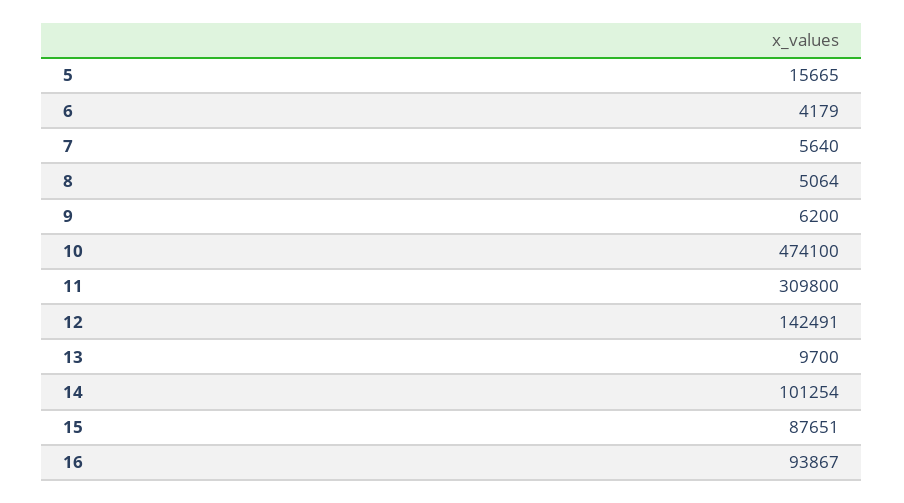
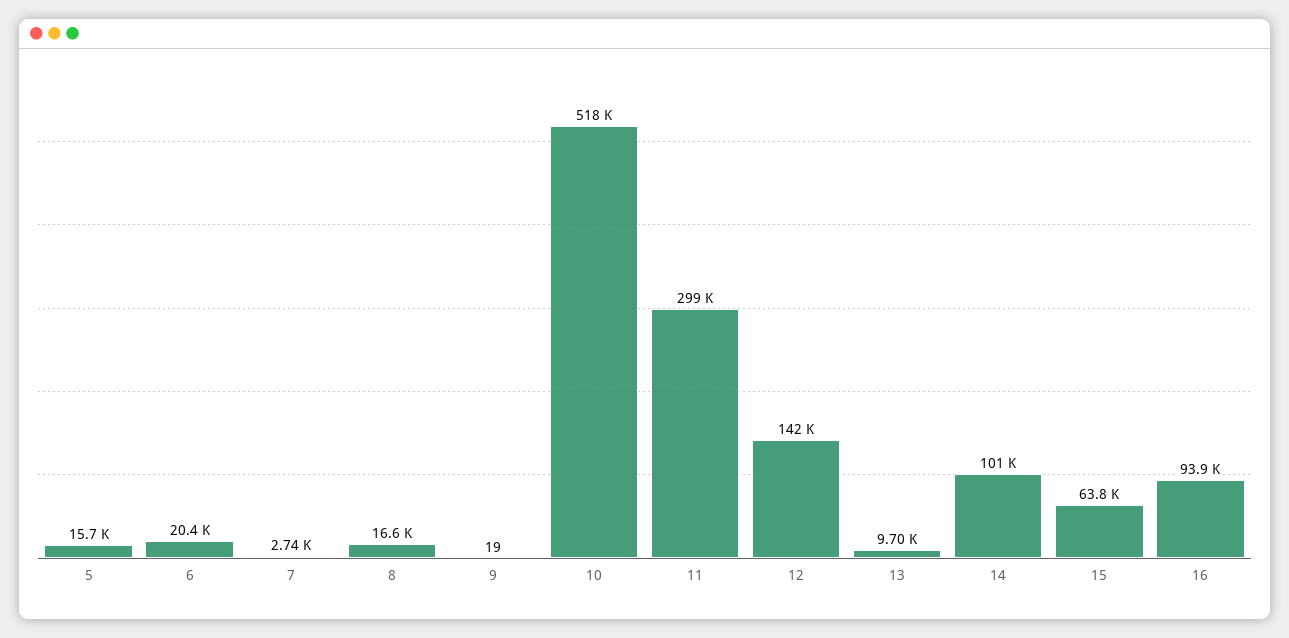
  {
    "5": 15665,
-   "6": 4179,
+   "6": 20400,
-   "7": 5640,
+   "7": 2740,
-   "8": 5064,
+   "8": 16600,
-   "9": 6200,
+   "9": 19,
-   "10": 474100,
+   "10": 518000,
-   "11": 309800,
+   "11": 299000,
    "12": 142491,
    "13": 9700,
    "14": 101254,
-   "15": 87651,
+   "15": 63800,
    "16": 93867
  }

